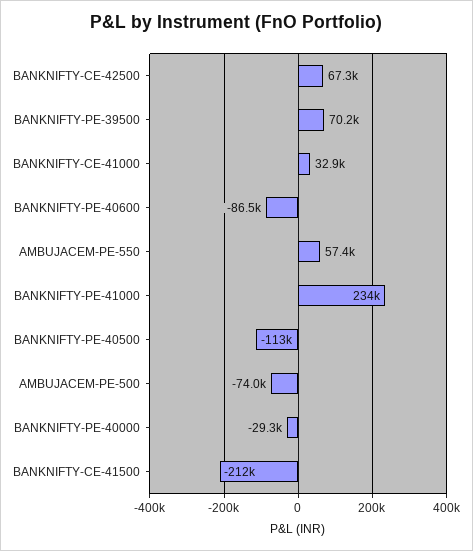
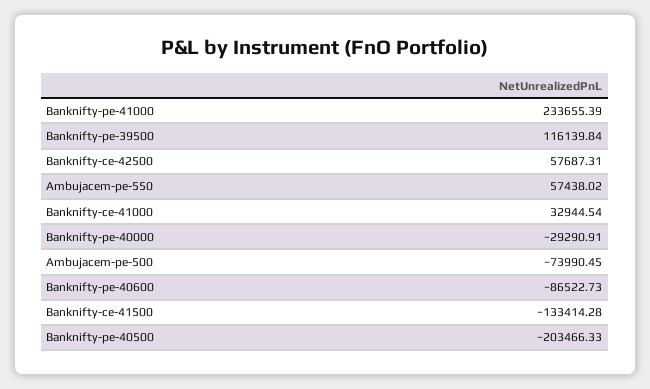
  {
-   "BANKNIFTY-CE-42500": 67300,
+   "BANKNIFTY-CE-42500": 57687.31,
-   "BANKNIFTY-PE-39500": 70200,
+   "BANKNIFTY-PE-39500": 116139.84,
    "BANKNIFTY-CE-41000": 32944.54,
    "BANKNIFTY-PE-40600": -86522.73,
    "AMBUJACEM-PE-550": 57438.02,
    "BANKNIFTY-PE-41000": 233655.39,
-   "BANKNIFTY-PE-40500": -113000,
+   "BANKNIFTY-PE-40500": -203466.33,
    "AMBUJACEM-PE-500": -73990.45,
    "BANKNIFTY-PE-40000": -29290.91,
-   "BANKNIFTY-CE-41500": -212000
+   "BANKNIFTY-CE-41500": -133414.28
  }

